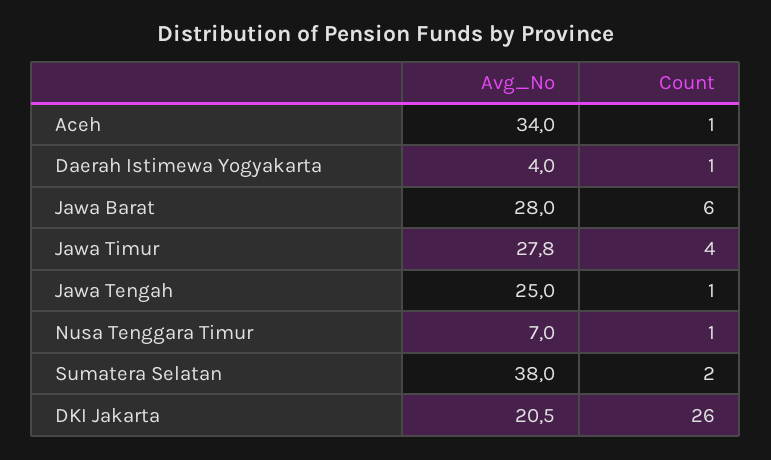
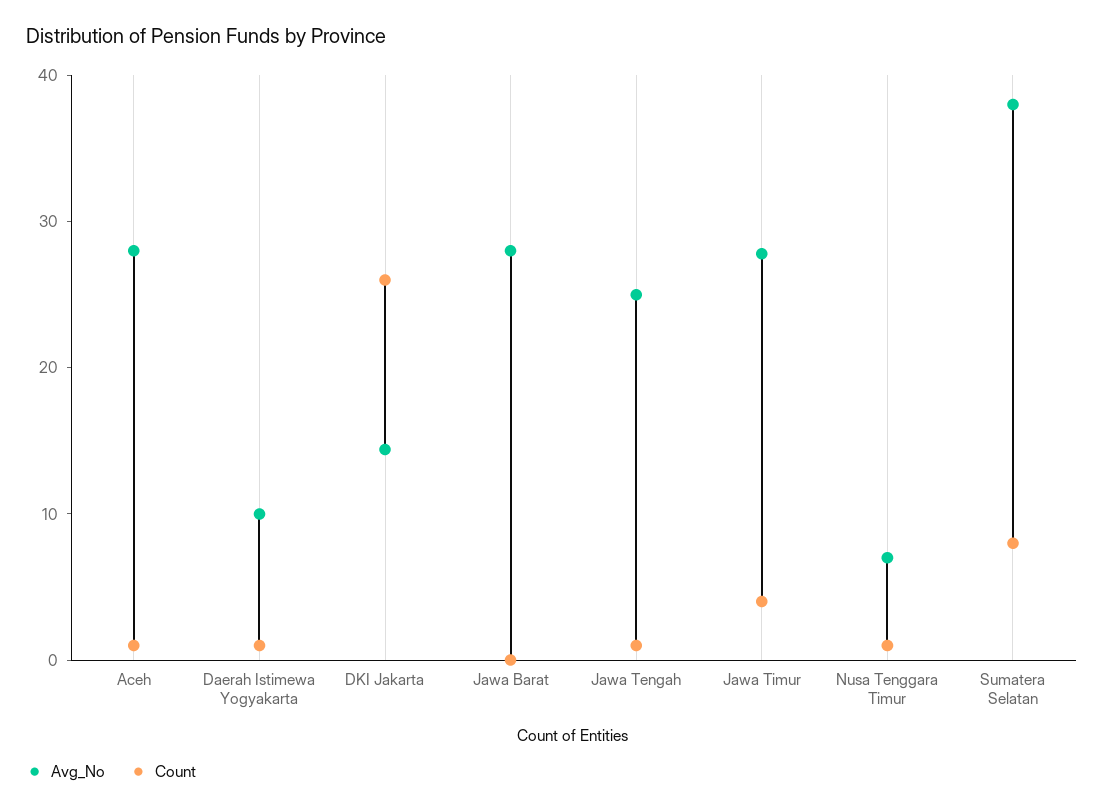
  {
    "Avg_No": {
-     "Aceh": 34,
+     "Aceh": 28,
-     "Daerah Istimewa Yogyakarta": 4,
+     "Daerah Istimewa Yogyakarta": 10,
      "Jawa Barat": 28,
      "Jawa Timur": 27.8,
      "Jawa Tengah": 25,
      "Nusa Tenggara Timur": 7,
      "Sumatera Selatan": 38,
-     "DKI Jakarta": 20.5
+     "DKI Jakarta": 14
    },
    "Count": {
      "Aceh": 1,
      "Daerah Istimewa Yogyakarta": 1,
-     "Jawa Barat": 6,
+     "Jawa Barat": 0,
      "Jawa Timur": 4,
      "Jawa Tengah": 1,
      "Nusa Tenggara Timur": 1,
-     "Sumatera Selatan": 2,
+     "Sumatera Selatan": 8,
      "DKI Jakarta": 26
    }
  }

